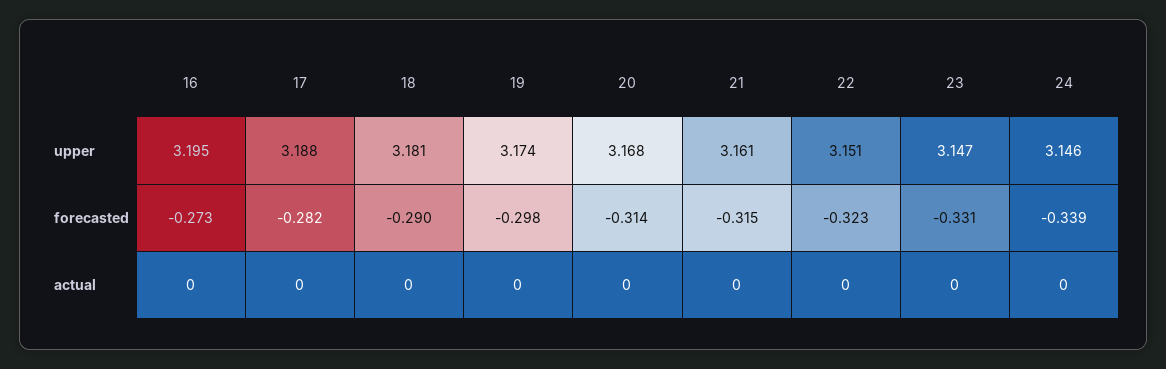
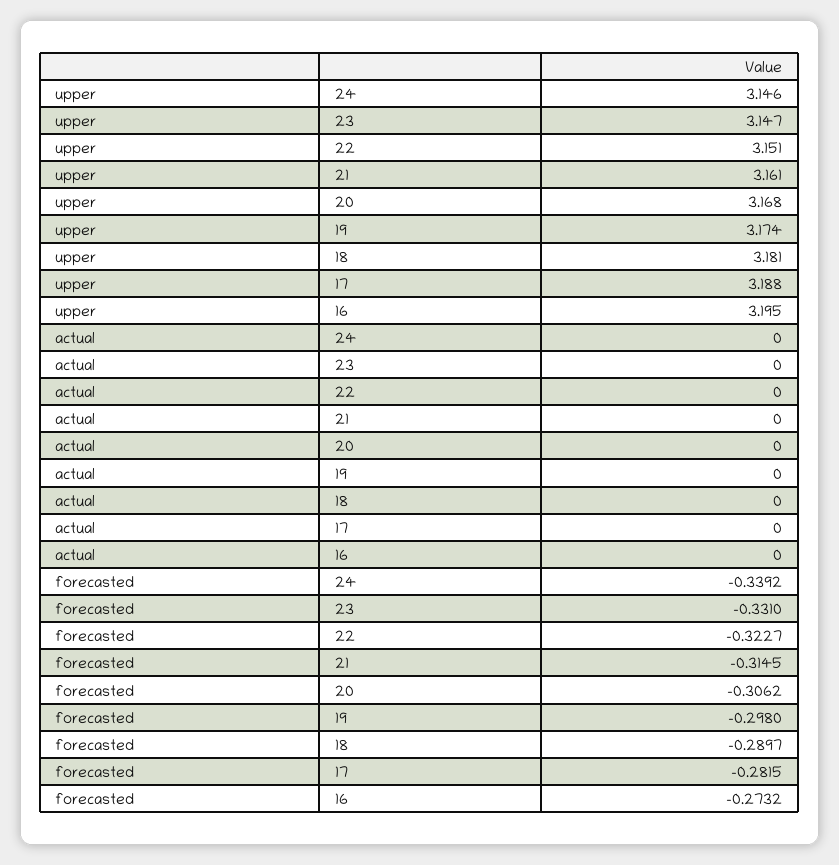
  {
    "16": {
      "upper": 3.195,
      "forecasted": -0.2732,
      "actual": 0
    },
    "17": {
      "upper": 3.188,
      "forecasted": -0.2815,
      "actual": 0
    },
    "18": {
      "upper": 3.181,
      "forecasted": -0.2897,
      "actual": 0
    },
    "19": {
      "upper": 3.174,
      "forecasted": -0.298,
      "actual": 0
    },
    "20": {
      "upper": 3.168,
-     "forecasted": -0.314,
+     "forecasted": -0.3062,
      "actual": 0
    },
    "21": {
      "upper": 3.161,
      "forecasted": -0.3145,
      "actual": 0
    },
    "22": {
      "upper": 3.151,
      "forecasted": -0.3227,
      "actual": 0
    },
    "23": {
      "upper": 3.147,
      "forecasted": -0.331,
      "actual": 0
    },
    "24": {
      "upper": 3.146,
      "forecasted": -0.3392,
      "actual": 0
    }
  }

